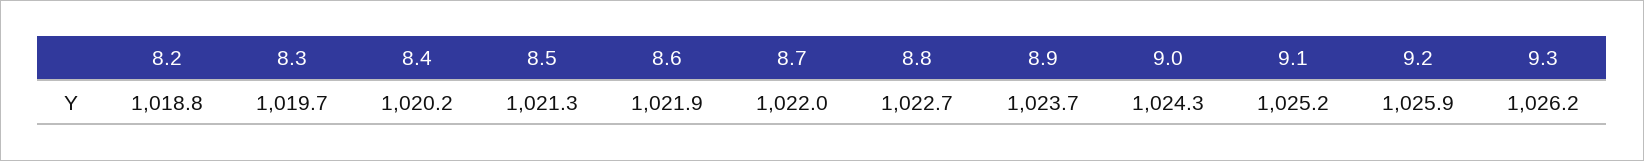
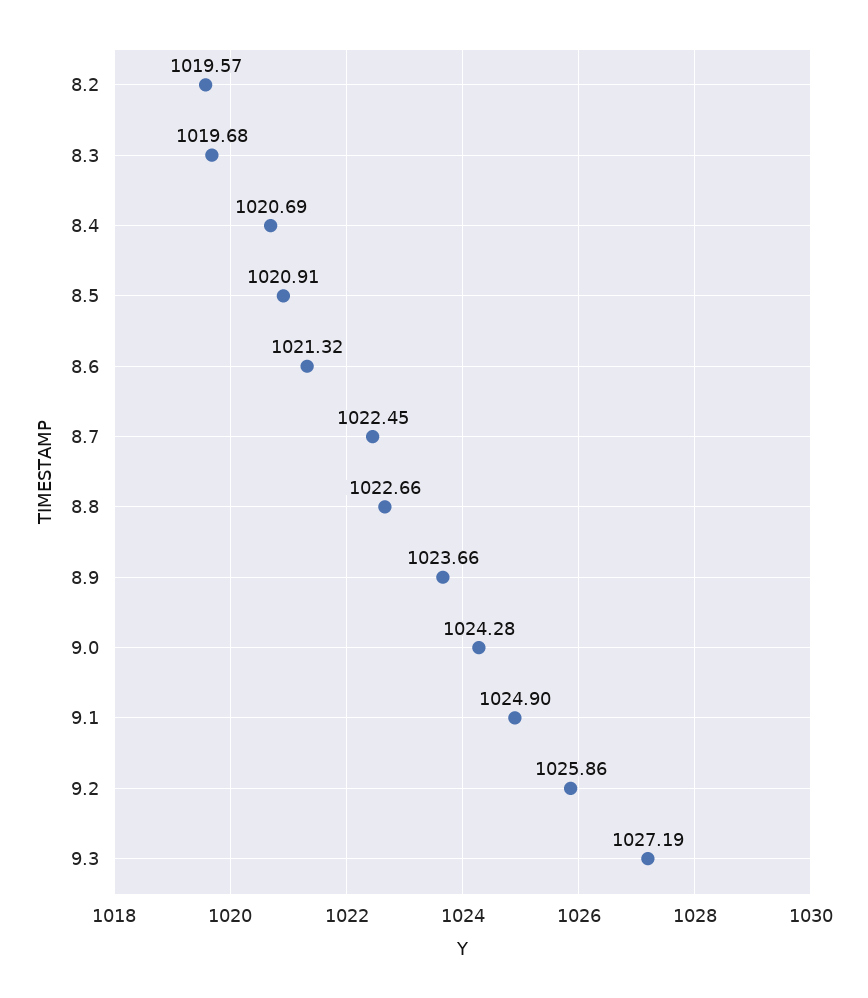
  {
-   "8.2": 1018.8,
+   "8.2": 1019.57,
    "8.3": 1019.68,
-   "8.4": 1020.2,
+   "8.4": 1020.69,
-   "8.5": 1021.3,
+   "8.5": 1020.91,
-   "8.6": 1021.9,
+   "8.6": 1021.32,
-   "8.7": 1022,
+   "8.7": 1022.45,
    "8.8": 1022.66,
    "8.9": 1023.66,
    "9.0": 1024.28,
-   "9.1": 1025.2,
+   "9.1": 1024.9,
    "9.2": 1025.86,
-   "9.3": 1026.2
+   "9.3": 1027.19
  }

